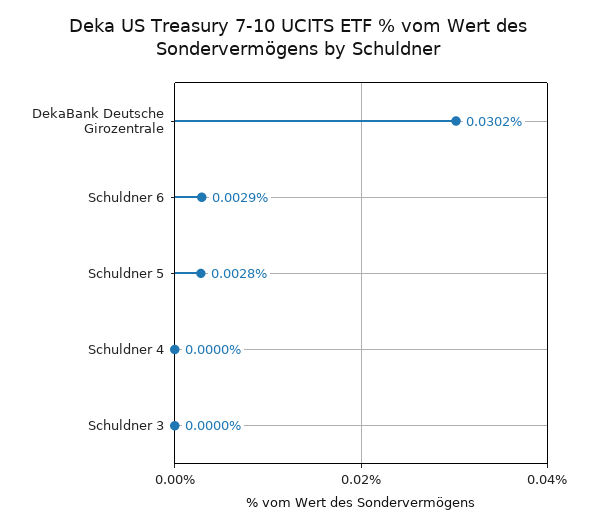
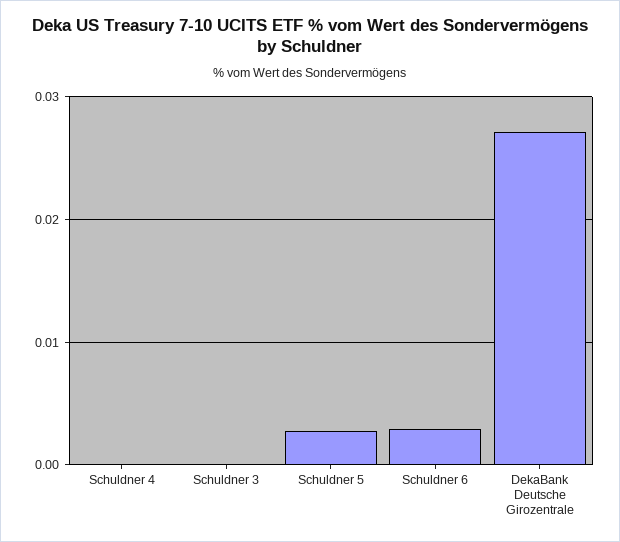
  {
-   "DekaBank Deutsche Girozentrale": 0.0302,
+   "DekaBank Deutsche Girozentrale": 0.027,
    "Schuldner 6": 0.0029,
    "Schuldner 5": 0.0028,
    "Schuldner 4": 0,
    "Schuldner 3": 0
  }

